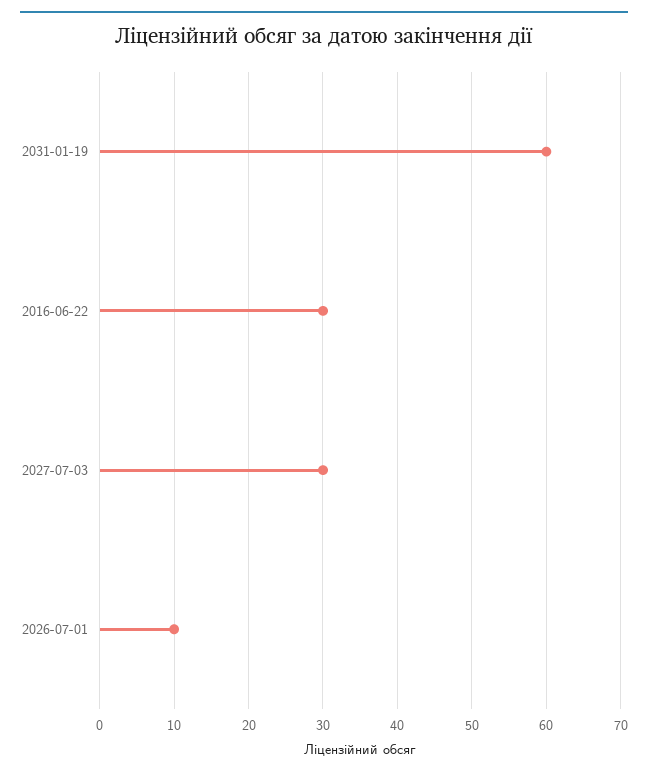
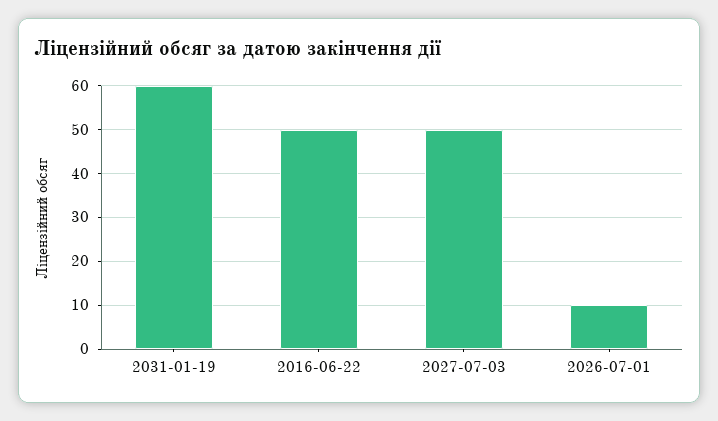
  {
    "2031-01-19": 60,
-   "2016-06-22": 30,
+   "2016-06-22": 50,
-   "2027-07-03": 30,
+   "2027-07-03": 50,
    "2026-07-01": 10
  }

